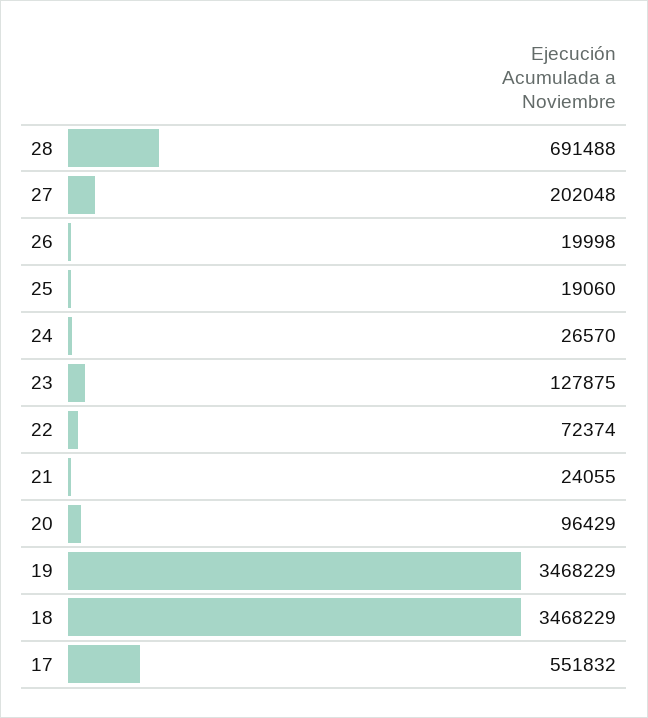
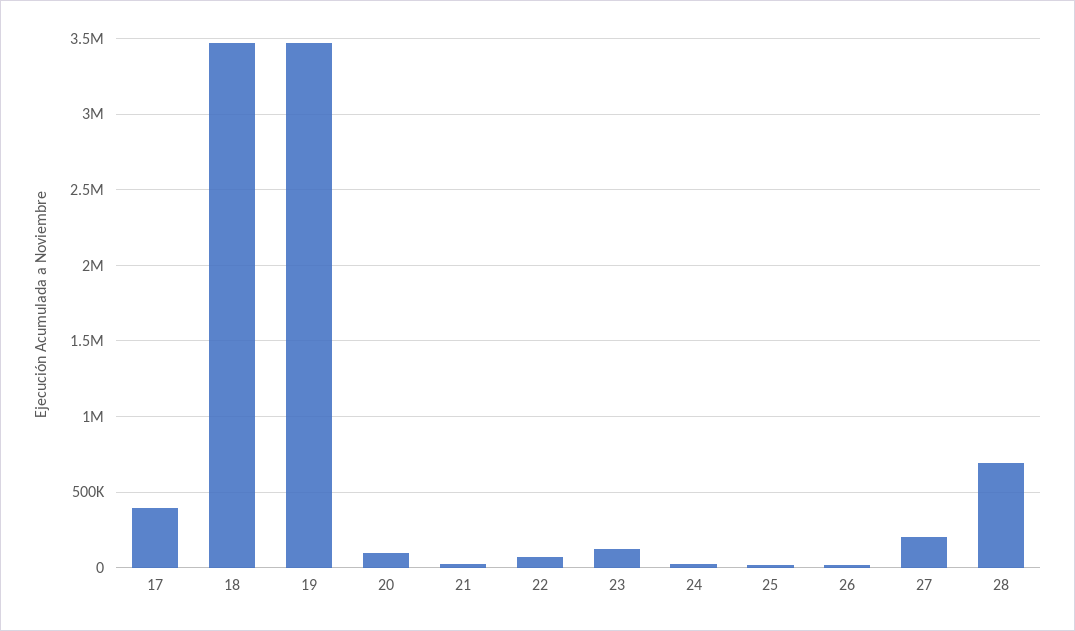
  {
    "28": 691488,
    "27": 202048,
    "26": 19998,
    "25": 19060,
    "24": 26570,
    "23": 127875,
    "22": 72374,
    "21": 24055,
    "20": 96429,
    "19": 3468229,
    "18": 3468229,
-   "17": 551832
+   "17": 400000
  }

